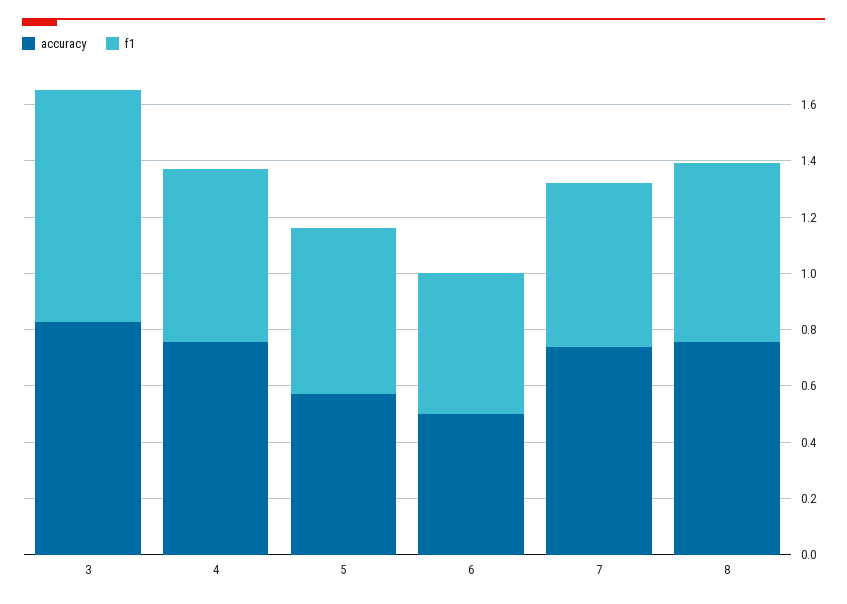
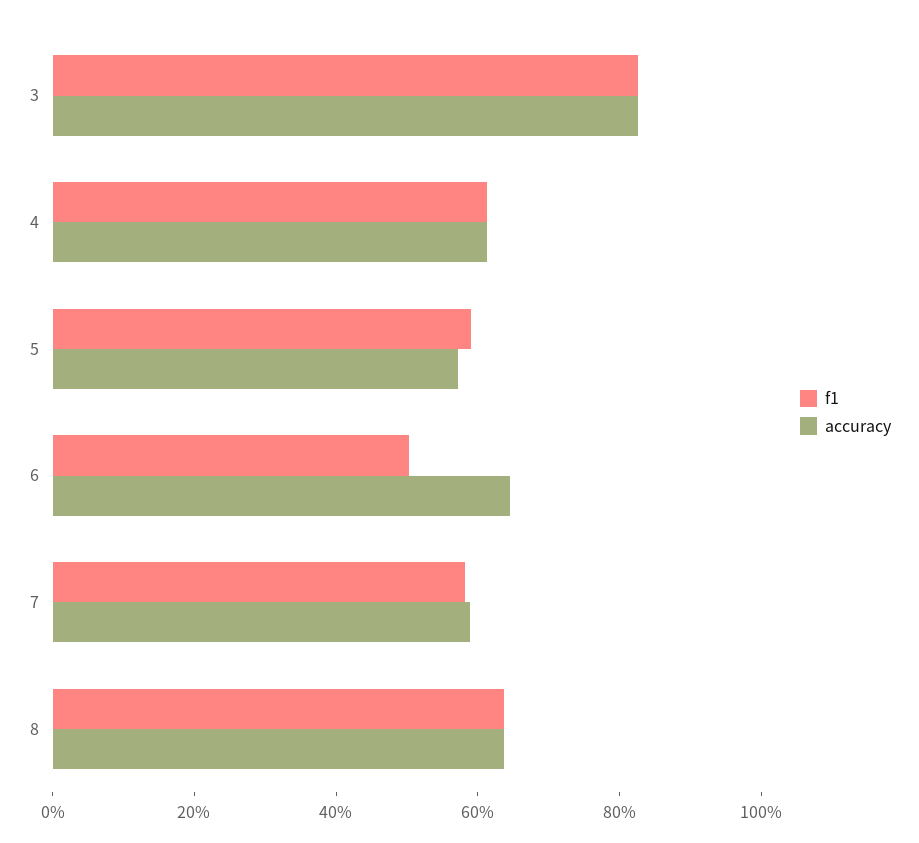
  {
    "accuracy": {
      "3": 0.85,
-     "4": 0.75,
+     "4": 0.6,
      "5": 0.55,
-     "6": 0.5,
+     "6": 0.65,
-     "7": 0.75,
+     "7": 0.6,
-     "8": 0.75
+     "8": 0.65
    },
    "f1": {
      "3": 0.85,
      "4": 0.6,
      "5": 0.6,
      "6": 0.5,
      "7": 0.6,
      "8": 0.65
    }
  }

